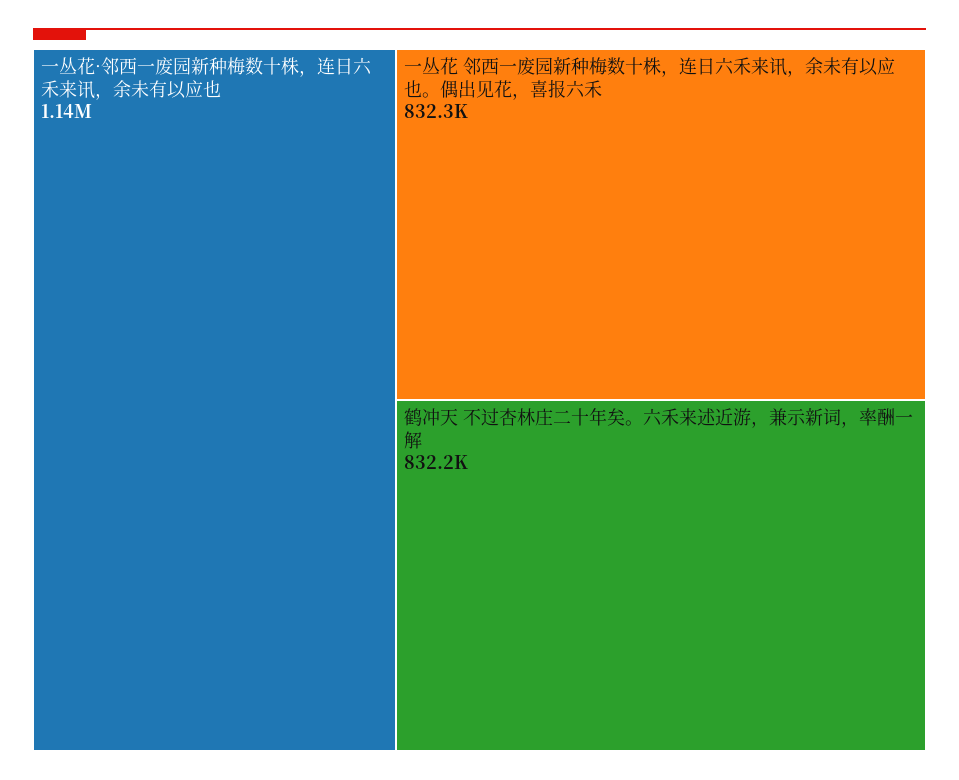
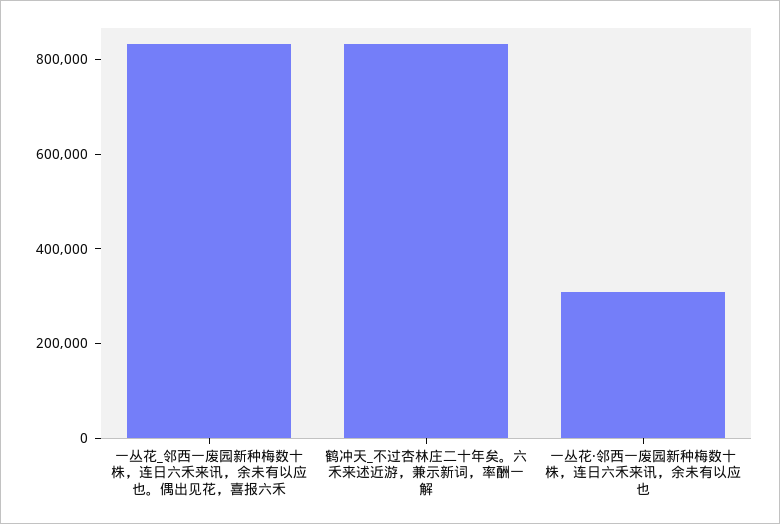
  {
-   "一丛花·邻西一废园新种梅数十株，连日六禾来讯，余未有以应也": 1140000,
+   "一丛花·邻西一废园新种梅数十株，连日六禾来讯，余未有以应也": 300000,
    "一丛花 邻西一废园新种梅数十株，连日六禾来讯，余未有以应也。偶出见花，喜报六禾": 832300,
    "鹤冲天 不过杏林庄二十年矣。六禾来述近游，兼示新词，率酬一解": 832200
  }

